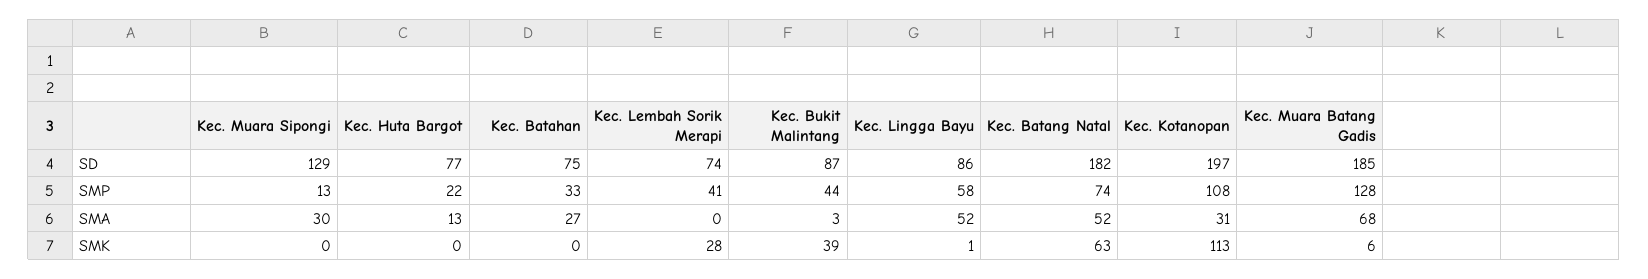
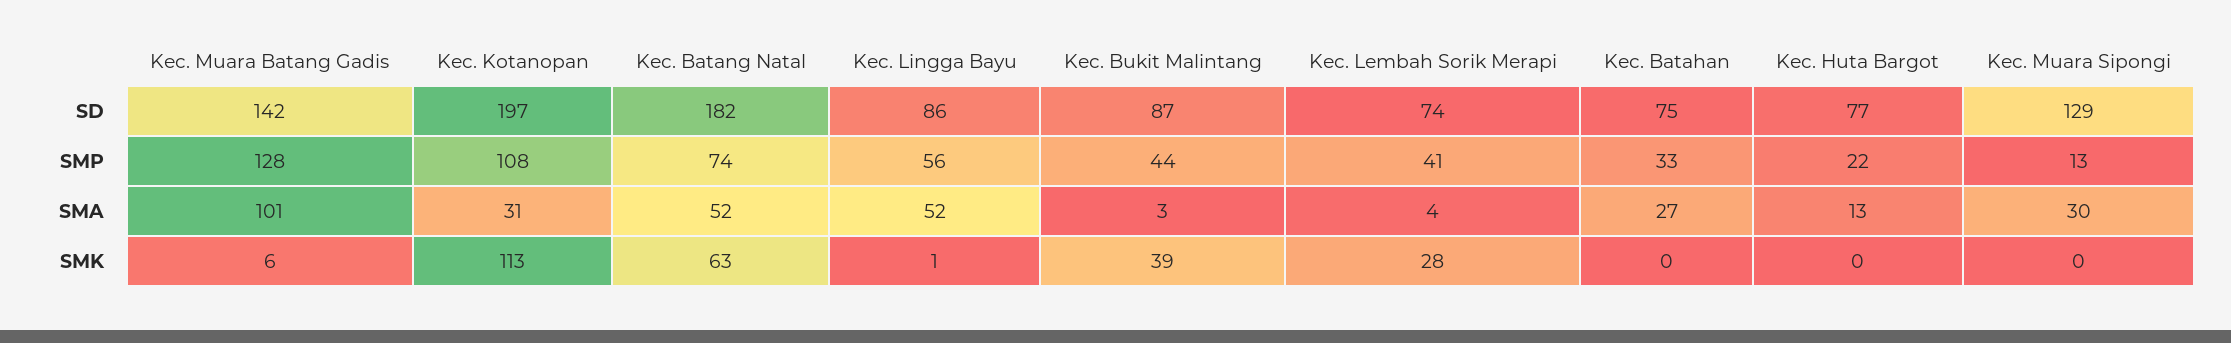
  {
    "Kec. Muara Sipongi": {
      "SD": 129,
      "SMP": 13,
      "SMA": 30,
      "SMK": 0
    },
    "Kec. Huta Bargot": {
      "SD": 77,
      "SMP": 22,
      "SMA": 13,
      "SMK": 0
    },
    "Kec. Batahan": {
      "SD": 75,
      "SMP": 33,
      "SMA": 27,
      "SMK": 0
    },
    "Kec. Lembah Sorik Merapi": {
      "SD": 74,
      "SMP": 41,
-     "SMA": 0,
+     "SMA": 4,
      "SMK": 28
    },
    "Kec. Bukit Malintang": {
      "SD": 87,
      "SMP": 44,
      "SMA": 3,
      "SMK": 39
    },
    "Kec. Lingga Bayu": {
      "SD": 86,
-     "SMP": 58,
+     "SMP": 56,
      "SMA": 52,
      "SMK": 1
    },
    "Kec. Batang Natal": {
      "SD": 182,
      "SMP": 74,
      "SMA": 52,
      "SMK": 63
    },
    "Kec. Kotanopan": {
      "SD": 197,
      "SMP": 108,
      "SMA": 31,
      "SMK": 113
    },
    "Kec. Muara Batang Gadis": {
-     "SD": 185,
+     "SD": 142,
      "SMP": 128,
-     "SMA": 68,
+     "SMA": 101,
      "SMK": 6
    }
  }

